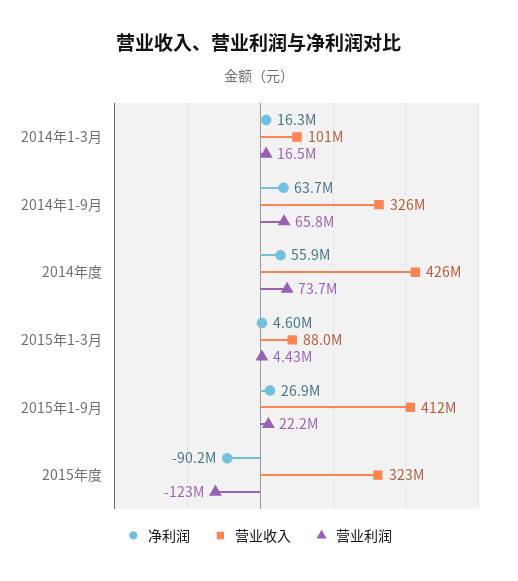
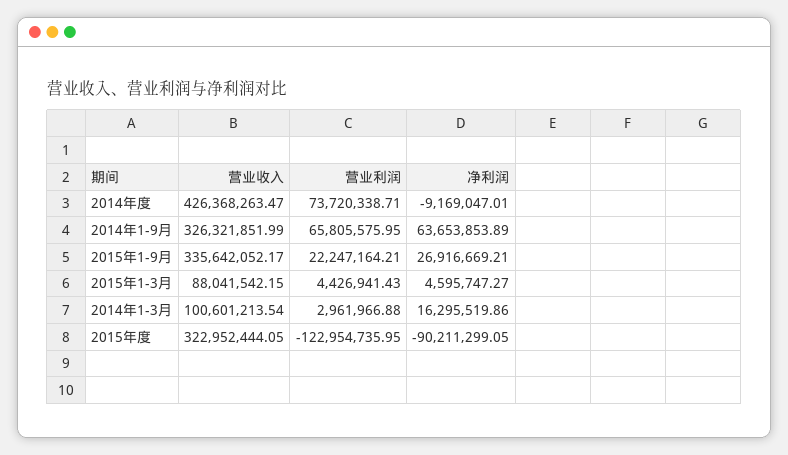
  {
    "净利润": {
      "2014年1-3月": 16295519.86,
      "2014年1-9月": 63653853.89,
-     "2014年度": 55900000,
+     "2014年度": -9169047.01,
      "2015年1-3月": 4595747.27,
      "2015年1-9月": 26916669.21,
      "2015年度": -90211299.05
    },
    "营业收入": {
      "2014年1-3月": 100601213.54,
      "2014年1-9月": 326321851.99,
      "2014年度": 426368263.47,
      "2015年1-3月": 88041542.15,
-     "2015年1-9月": 412000000,
+     "2015年1-9月": 335642052.17,
      "2015年度": 322952444.05
    },
    "营业利润": {
-     "2014年1-3月": 16500000,
+     "2014年1-3月": 2961966.88,
      "2014年1-9月": 65805575.95,
      "2014年度": 73720338.71,
      "2015年1-3月": 4426941.43,
      "2015年1-9月": 22247164.21,
      "2015年度": -122954735.95
    }
  }

